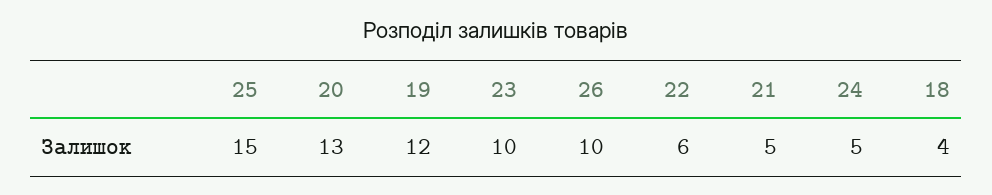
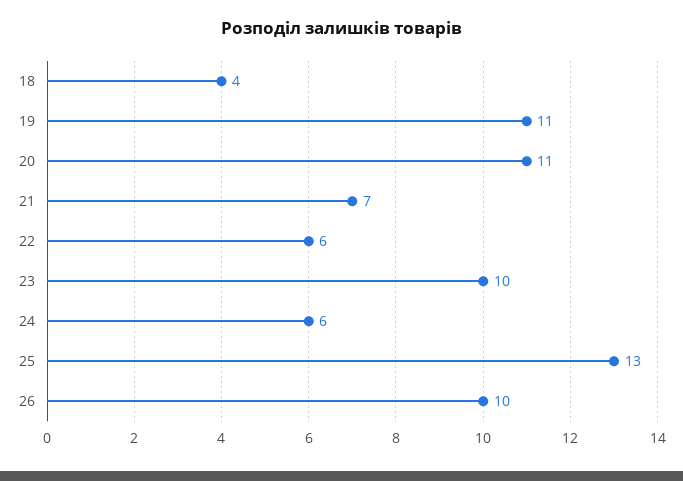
  {
-   "25": 15,
+   "25": 13,
-   "20": 13,
+   "20": 11,
-   "19": 12,
+   "19": 11,
    "23": 10,
    "26": 10,
    "22": 6,
-   "21": 5,
+   "21": 7,
-   "24": 5,
+   "24": 6,
    "18": 4
  }

